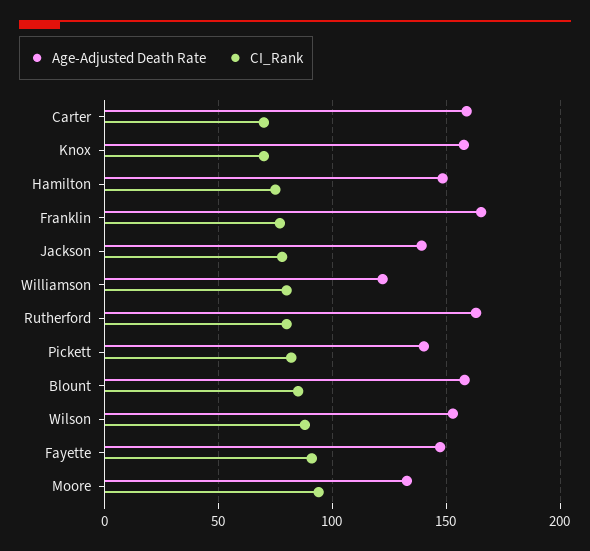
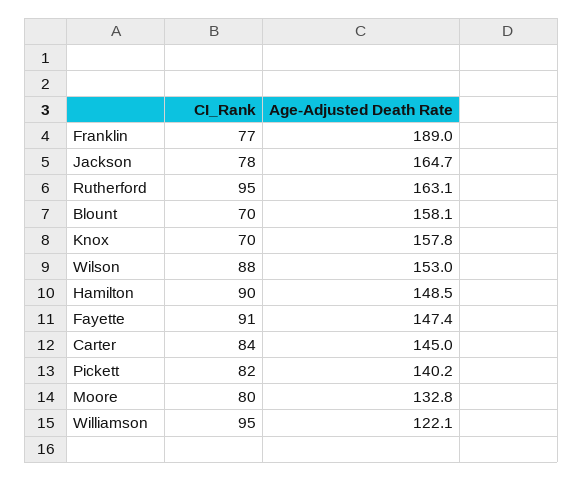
  {
    "Age-Adjusted Death Rate": {
-     "Carter": 160,
+     "Carter": 145,
      "Knox": 157.8,
      "Hamilton": 148.5,
-     "Franklin": 165,
+     "Franklin": 189,
-     "Jackson": 140,
+     "Jackson": 164.7,
      "Williamson": 122.1,
      "Rutherford": 163.1,
      "Pickett": 140.2,
      "Blount": 158.1,
      "Wilson": 153,
      "Fayette": 147.4,
      "Moore": 132.8
    },
    "CI_Rank": {
-     "Carter": 70,
+     "Carter": 84,
      "Knox": 70,
-     "Hamilton": 75,
+     "Hamilton": 90,
      "Franklin": 77,
      "Jackson": 78,
-     "Williamson": 80,
+     "Williamson": 95,
-     "Rutherford": 80,
+     "Rutherford": 95,
      "Pickett": 82,
-     "Blount": 85,
+     "Blount": 70,
      "Wilson": 88,
      "Fayette": 91,
-     "Moore": 95
+     "Moore": 80
    }
  }

